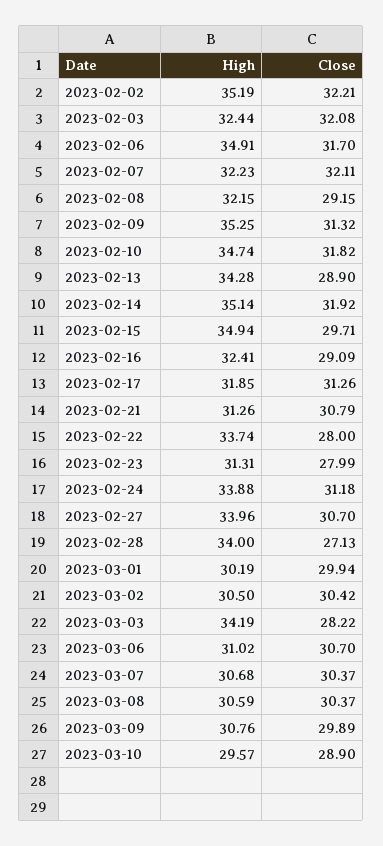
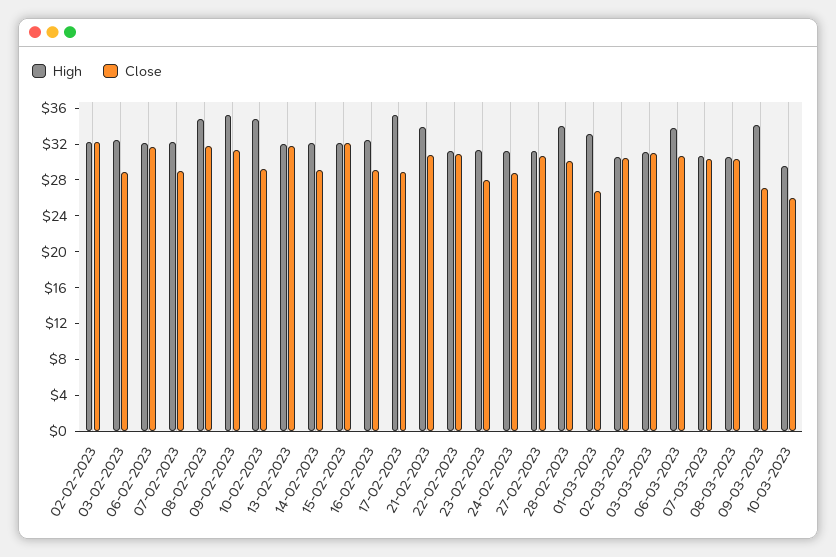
  {
    "High": {
-     "2023-02-02": 35.19,
+     "2023-02-02": 32,
      "2023-02-03": 32.44,
-     "2023-02-06": 34.91,
+     "2023-02-06": 32,
      "2023-02-07": 32.23,
-     "2023-02-08": 32.15,
+     "2023-02-08": 35,
      "2023-02-09": 35.25,
      "2023-02-10": 34.74,
-     "2023-02-13": 34.28,
+     "2023-02-13": 32,
-     "2023-02-14": 35.14,
+     "2023-02-14": 32,
-     "2023-02-15": 34.94,
+     "2023-02-15": 32,
      "2023-02-16": 32.41,
-     "2023-02-17": 31.85,
+     "2023-02-17": 35,
-     "2023-02-21": 31.26,
+     "2023-02-21": 34,
-     "2023-02-22": 33.74,
+     "2023-02-22": 31,
      "2023-02-23": 31.31,
-     "2023-02-24": 33.88,
+     "2023-02-24": 31,
-     "2023-02-27": 33.96,
+     "2023-02-27": 31,
      "2023-02-28": 34,
-     "2023-03-01": 30.19,
+     "2023-03-01": 33,
      "2023-03-02": 30.5,
-     "2023-03-03": 34.19,
+     "2023-03-03": 31,
-     "2023-03-06": 31.02,
+     "2023-03-06": 34,
      "2023-03-07": 30.68,
      "2023-03-08": 30.59,
-     "2023-03-09": 30.76,
+     "2023-03-09": 34,
      "2023-03-10": 29.57
    },
    "Close": {
      "2023-02-02": 32.21,
-     "2023-02-03": 32.08,
+     "2023-02-03": 29,
      "2023-02-06": 31.7,
-     "2023-02-07": 32.11,
+     "2023-02-07": 29,
-     "2023-02-08": 29.15,
+     "2023-02-08": 32,
      "2023-02-09": 31.32,
-     "2023-02-10": 31.82,
+     "2023-02-10": 29,
-     "2023-02-13": 28.9,
+     "2023-02-13": 32,
-     "2023-02-14": 31.92,
+     "2023-02-14": 29,
-     "2023-02-15": 29.71,
+     "2023-02-15": 32,
      "2023-02-16": 29.09,
-     "2023-02-17": 31.26,
+     "2023-02-17": 29,
      "2023-02-21": 30.79,
-     "2023-02-22": 28,
+     "2023-02-22": 31,
      "2023-02-23": 27.99,
-     "2023-02-24": 31.18,
+     "2023-02-24": 29,
      "2023-02-27": 30.7,
-     "2023-02-28": 27.13,
+     "2023-02-28": 30,
-     "2023-03-01": 29.94,
+     "2023-03-01": 27,
      "2023-03-02": 30.42,
-     "2023-03-03": 28.22,
+     "2023-03-03": 31,
      "2023-03-06": 30.7,
      "2023-03-07": 30.37,
      "2023-03-08": 30.37,
-     "2023-03-09": 29.89,
+     "2023-03-09": 27,
-     "2023-03-10": 28.9
+     "2023-03-10": 26
    }
  }

